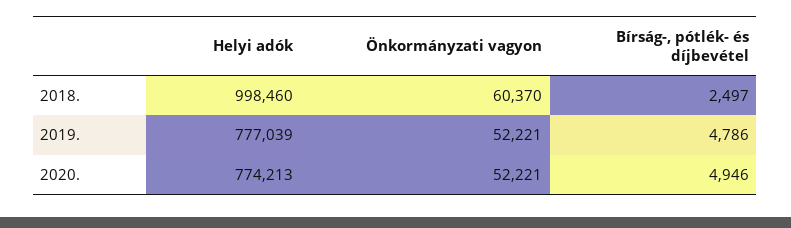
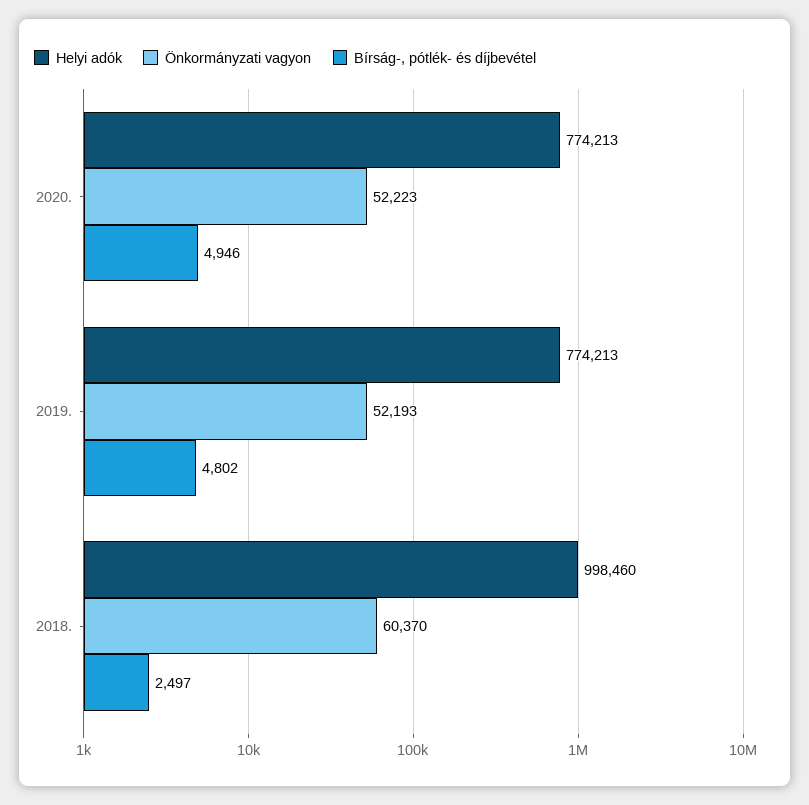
  {
    "Helyi adók": {
      "2018.": 998460,
-     "2019.": 777039,
+     "2019.": 774213,
      "2020.": 774213
    },
    "Önkormányzati vagyon": {
      "2018.": 60370,
-     "2019.": 52221,
+     "2019.": 52193,
-     "2020.": 52221
+     "2020.": 52223
    },
    "Bírság-, pótlék- és díjbevétel": {
      "2018.": 2497,
-     "2019.": 4786,
+     "2019.": 4802,
      "2020.": 4946
    }
  }

